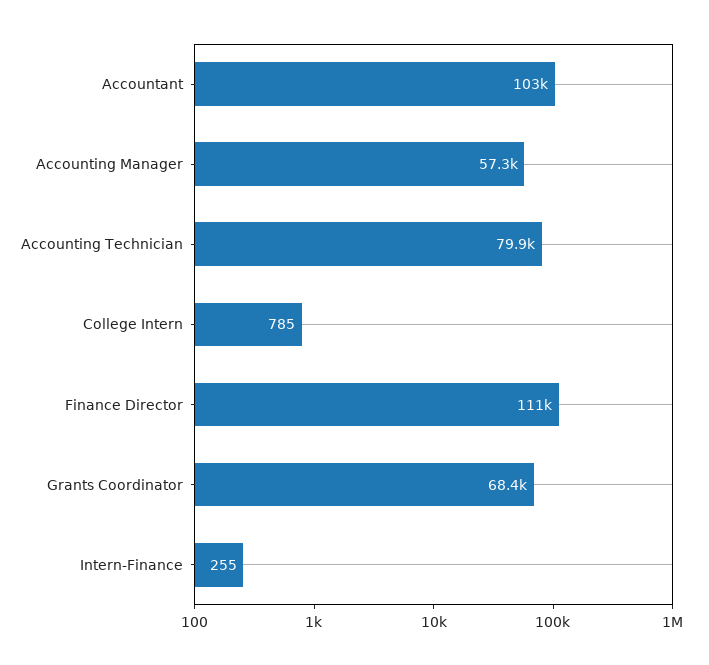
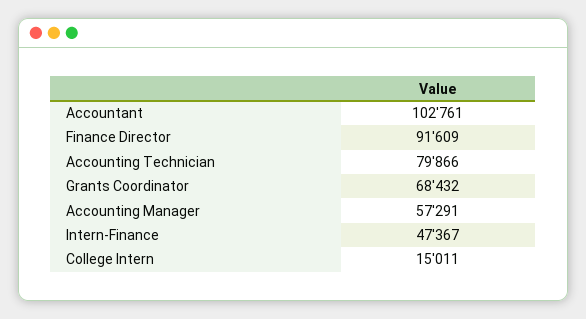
  {
    "Accountant": 102761,
    "Accounting Manager": 57291,
    "Accounting Technician": 79866,
-   "College Intern": 785,
+   "College Intern": 15011,
-   "Finance Director": 111000,
+   "Finance Director": 91609,
    "Grants Coordinator": 68432,
-   "Intern-Finance": 255
+   "Intern-Finance": 47367
  }

